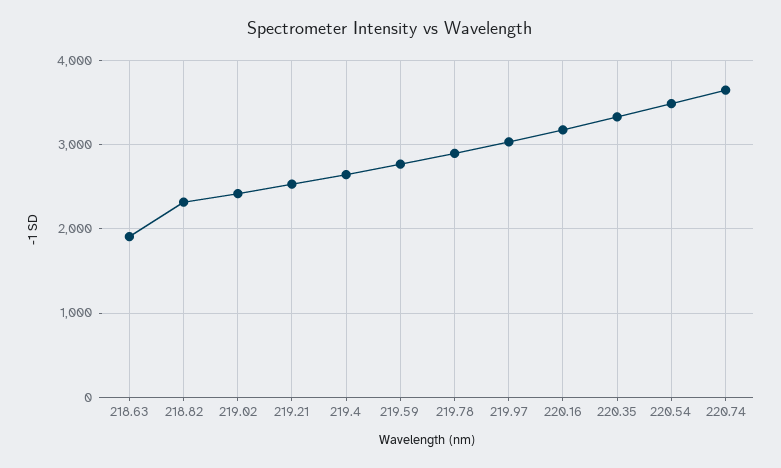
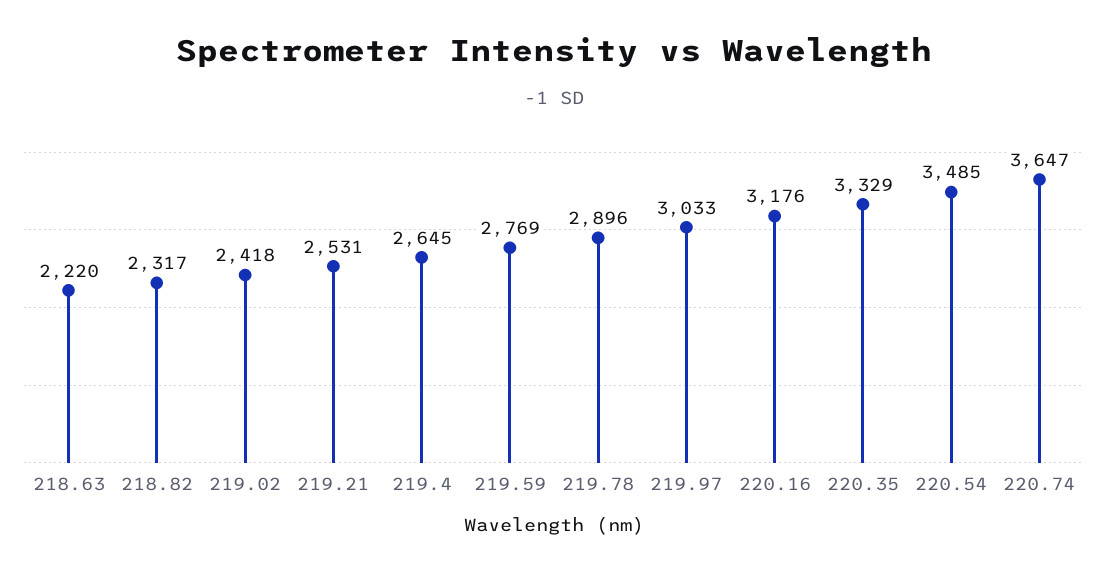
  {
-   "218.63": 1900,
+   "218.63": 2220,
    "218.82": 2317,
    "219.02": 2418,
    "219.21": 2531,
    "219.4": 2645,
    "219.59": 2769,
    "219.78": 2896,
    "219.97": 3033,
    "220.16": 3176,
    "220.35": 3329,
    "220.54": 3485,
    "220.74": 3647
  }

